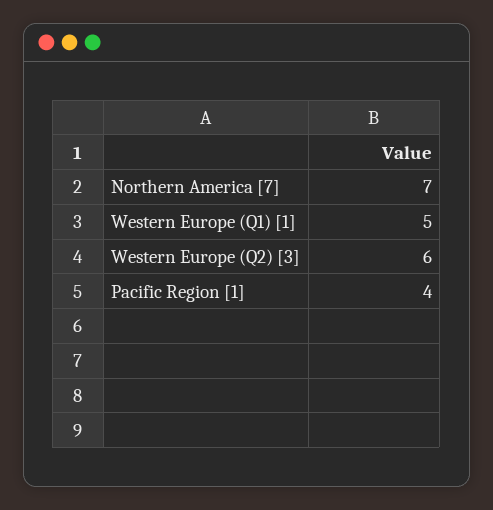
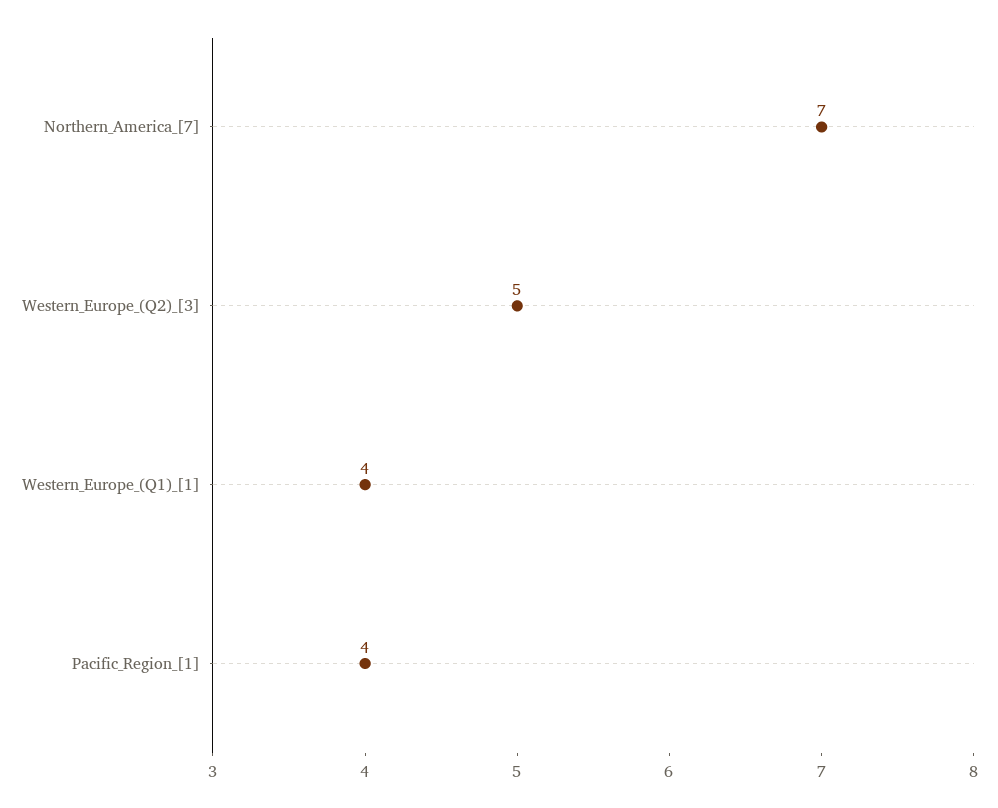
  {
    "Northern America [7]": 7,
-   "Western Europe (Q1) [1]": 5,
+   "Western Europe (Q1) [1]": 4,
-   "Western Europe (Q2) [3]": 6,
+   "Western Europe (Q2) [3]": 5,
    "Pacific Region [1]": 4
  }

